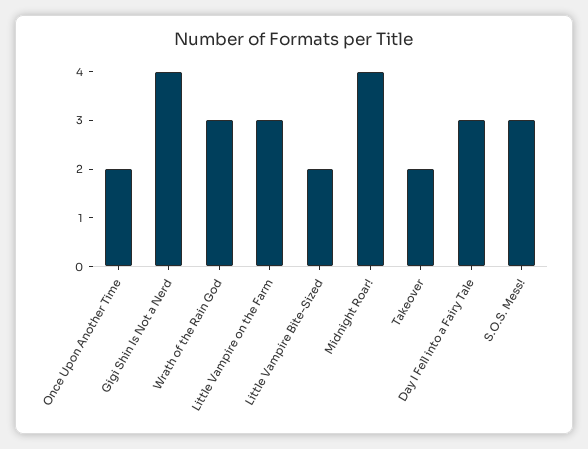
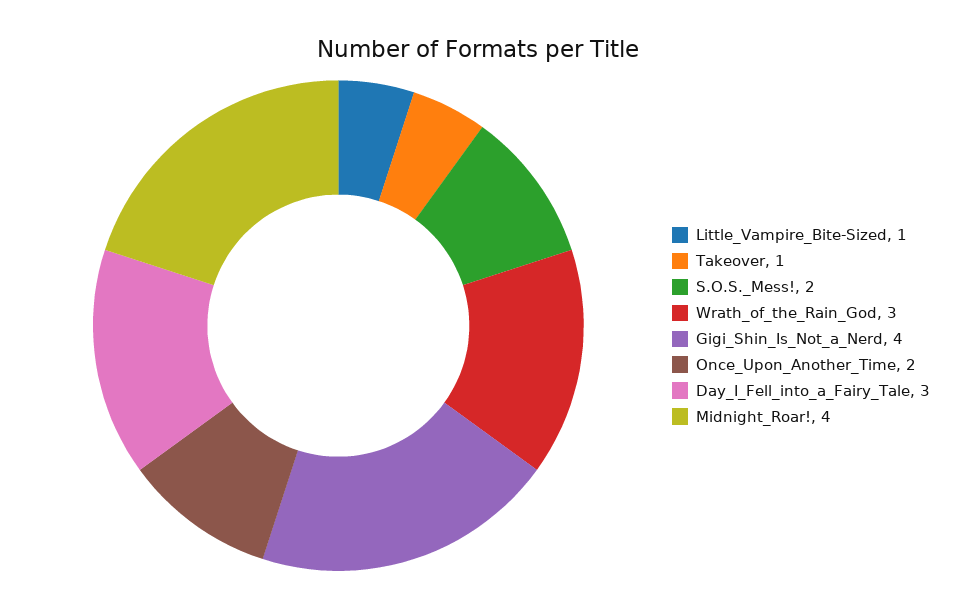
  {
    "Once Upon Another Time": 2,
    "Gigi Shin Is Not a Nerd": 4,
    "Wrath of the Rain God": 3,
-   "Little Vampire on the Farm": 3,
-   "Little Vampire Bite-Sized": 2,
+   "Little Vampire Bite-Sized": 1,
    "Midnight Roar!": 4,
-   "Takeover": 2,
+   "Takeover": 1,
    "Day I Fell into a Fairy Tale": 3,
-   "S.O.S. Mess!": 3
+   "S.O.S. Mess!": 2
  }

